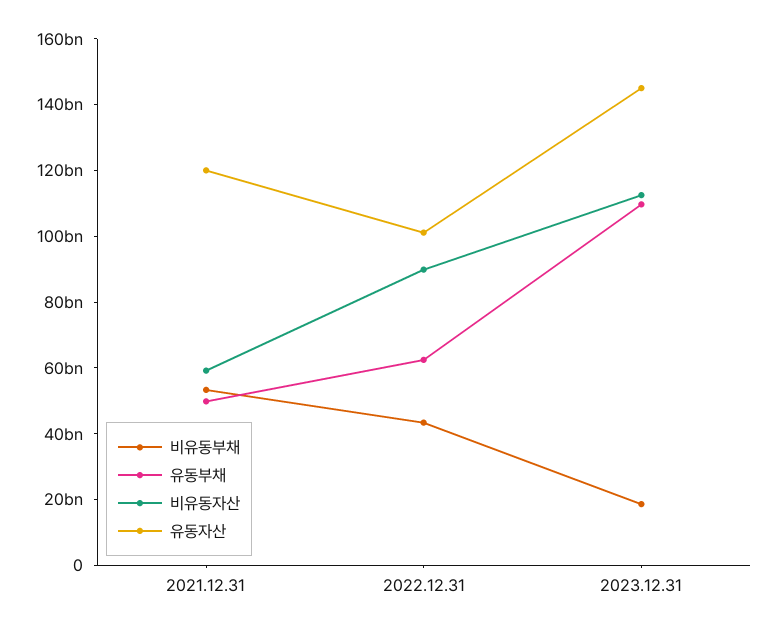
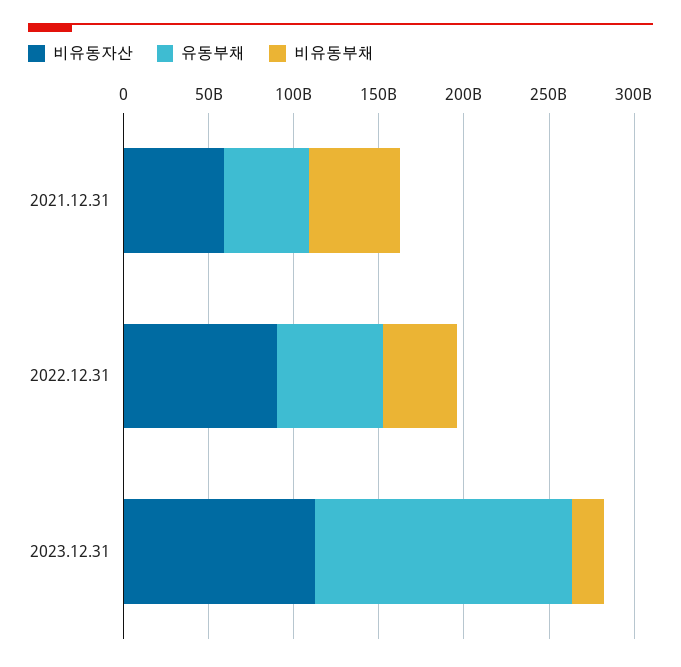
  {
    "비유동부채": {
      "2021.12.31": 55000000000,
      "2022.12.31": 45000000000,
      "2023.12.31": 20000000000
    },
    "유동부채": {
      "2021.12.31": 50000000000,
      "2022.12.31": 60000000000,
-     "2023.12.31": 110000000000
+     "2023.12.31": 150000000000
    },
    "비유동자산": {
      "2021.12.31": 60000000000,
      "2022.12.31": 90000000000,
      "2023.12.31": 115000000000
-   },
+   }
-   "유동자산": {
-     "2021.12.31": 120000000000,
-     "2022.12.31": 100000000000,
-     "2023.12.31": 145000000000
-   }
  }

